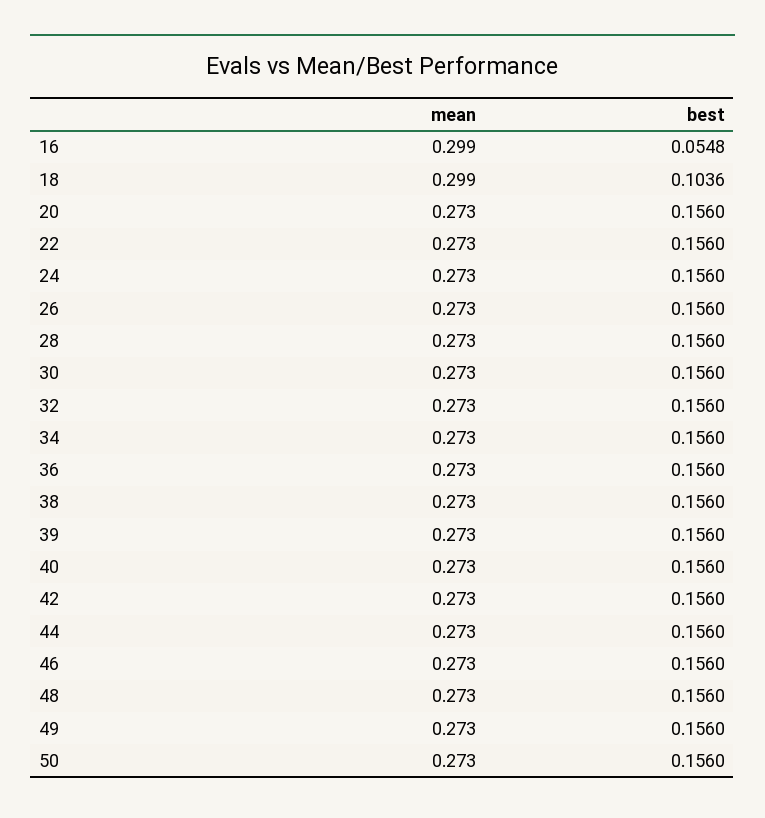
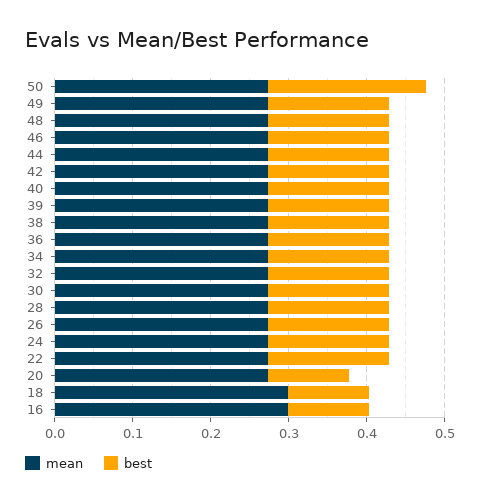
  {
    "mean": {
      "16": 0.299,
      "18": 0.299,
      "20": 0.273,
      "22": 0.273,
      "24": 0.273,
      "26": 0.273,
      "28": 0.273,
      "30": 0.273,
      "32": 0.273,
      "34": 0.273,
      "36": 0.273,
      "38": 0.273,
      "39": 0.273,
      "40": 0.273,
      "42": 0.273,
      "44": 0.273,
      "46": 0.273,
      "48": 0.273,
      "49": 0.273,
      "50": 0.273
    },
    "best": {
-     "16": 0.0548,
+     "16": 0.1,
      "18": 0.1036,
-     "20": 0.156,
+     "20": 0.1,
      "22": 0.156,
      "24": 0.156,
      "26": 0.156,
      "28": 0.156,
      "30": 0.156,
      "32": 0.156,
      "34": 0.156,
      "36": 0.156,
      "38": 0.156,
      "39": 0.156,
      "40": 0.156,
      "42": 0.156,
      "44": 0.156,
      "46": 0.156,
      "48": 0.156,
      "49": 0.156,
-     "50": 0.156
+     "50": 0.2
    }
  }

